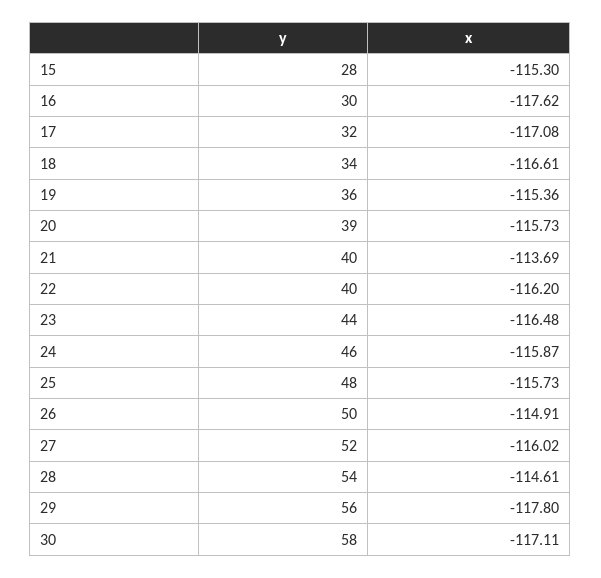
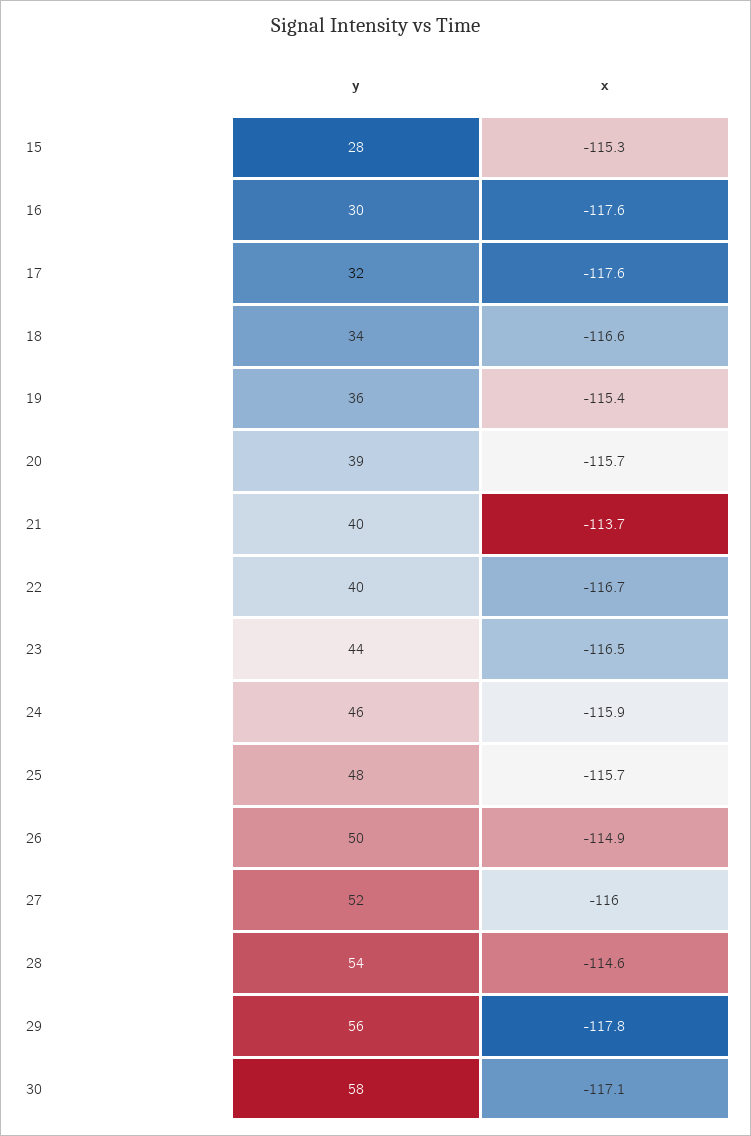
  {
    "y": {
      "15": 28,
      "16": 30,
      "17": 32,
      "18": 34,
      "19": 36,
      "20": 39,
      "21": 40,
      "22": 40,
      "23": 44,
      "24": 46,
      "25": 48,
      "26": 50,
      "27": 52,
      "28": 54,
      "29": 56,
      "30": 58
    },
    "x": {
      "15": -115.3,
      "16": -117.62,
-     "17": -117.08,
+     "17": -117.6,
      "18": -116.61,
      "19": -115.36,
      "20": -115.73,
      "21": -113.69,
-     "22": -116.2,
+     "22": -116.7,
      "23": -116.48,
      "24": -115.87,
      "25": -115.73,
      "26": -114.91,
      "27": -116.02,
      "28": -114.61,
      "29": -117.8,
      "30": -117.11
    }
  }

